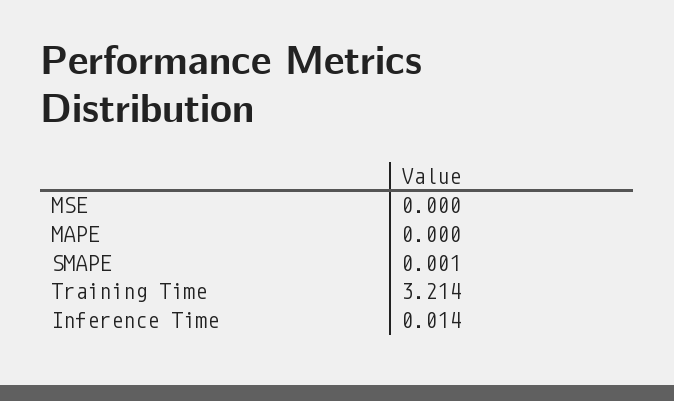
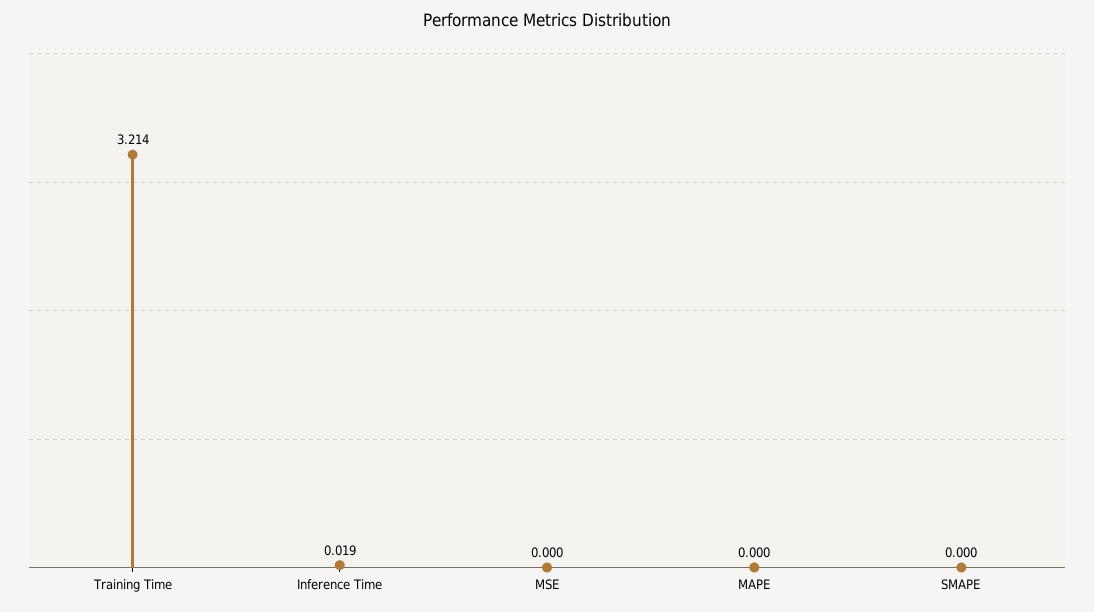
  {
    "MSE": 0,
    "MAPE": 0,
-   "SMAPE": 0.001,
+   "SMAPE": 0,
    "Training Time": 3.214,
-   "Inference Time": 0.014
+   "Inference Time": 0.019
  }

